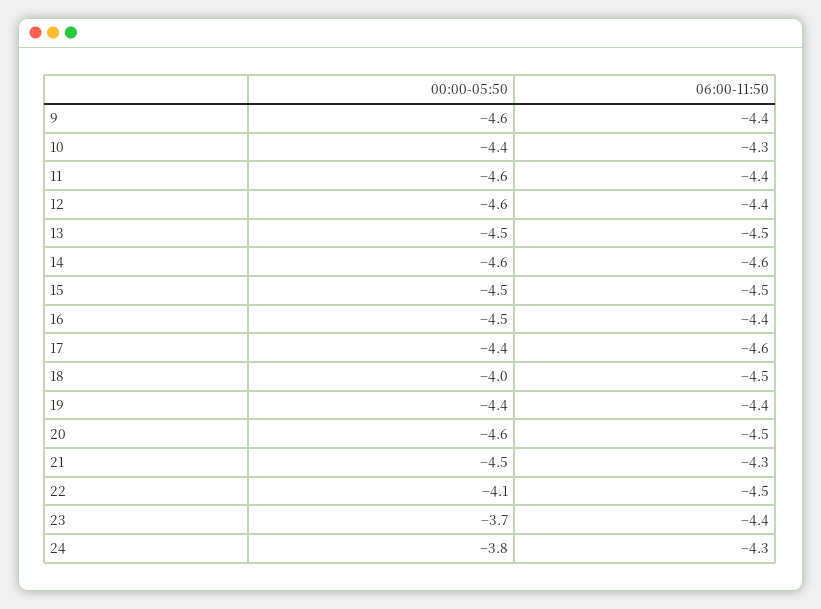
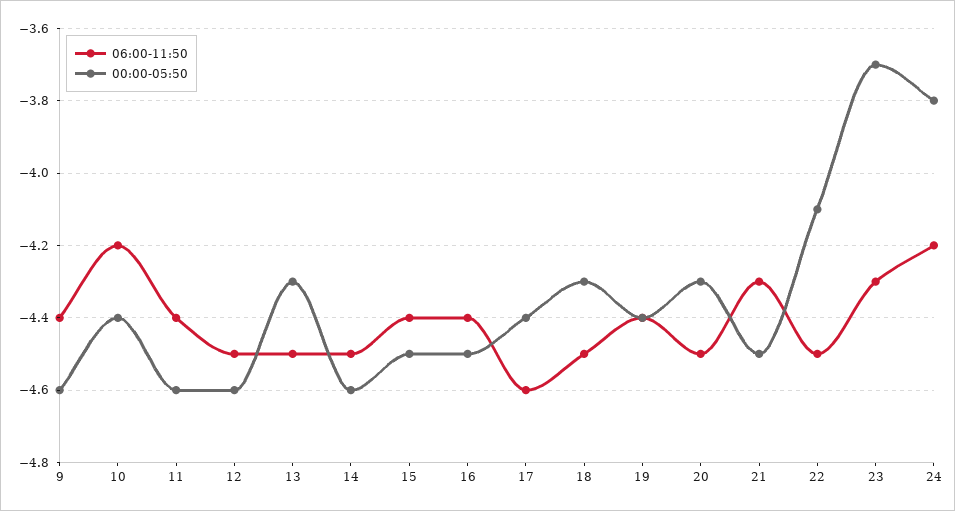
  {
    "00:00-05:50": {
      "9": -4.6,
      "10": -4.4,
      "11": -4.6,
      "12": -4.6,
-     "13": -4.5,
+     "13": -4.3,
      "14": -4.6,
      "15": -4.5,
      "16": -4.5,
      "17": -4.4,
-     "18": -4,
+     "18": -4.3,
      "19": -4.4,
-     "20": -4.6,
+     "20": -4.3,
      "21": -4.5,
      "22": -4.1,
      "23": -3.7,
      "24": -3.8
    },
    "06:00-11:50": {
      "9": -4.4,
-     "10": -4.3,
+     "10": -4.2,
      "11": -4.4,
-     "12": -4.4,
+     "12": -4.5,
      "13": -4.5,
-     "14": -4.6,
+     "14": -4.5,
-     "15": -4.5,
+     "15": -4.4,
      "16": -4.4,
      "17": -4.6,
      "18": -4.5,
      "19": -4.4,
      "20": -4.5,
      "21": -4.3,
      "22": -4.5,
-     "23": -4.4,
+     "23": -4.3,
-     "24": -4.3
+     "24": -4.2
    }
  }

